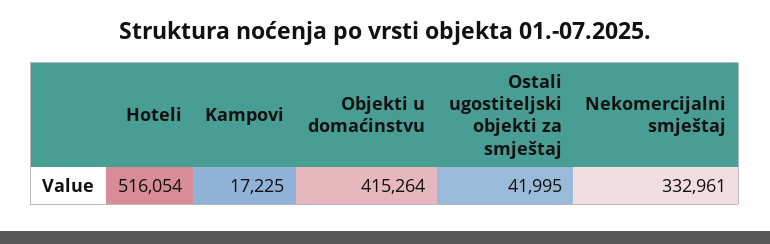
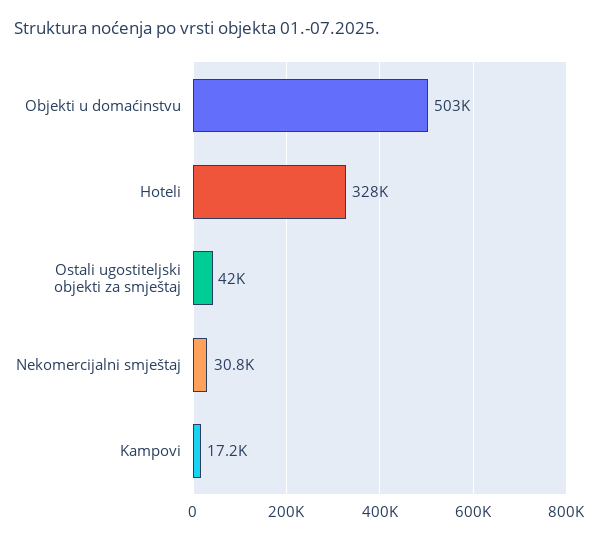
  {
-   "Hoteli": 516054,
+   "Hoteli": 328000,
    "Kampovi": 17225,
-   "Objekti u domaćinstvu": 415264,
+   "Objekti u domaćinstvu": 503000,
    "Ostali ugostiteljski objekti za smještaj": 41995,
-   "Nekomercijalni smještaj": 332961
+   "Nekomercijalni smještaj": 30800
  }

